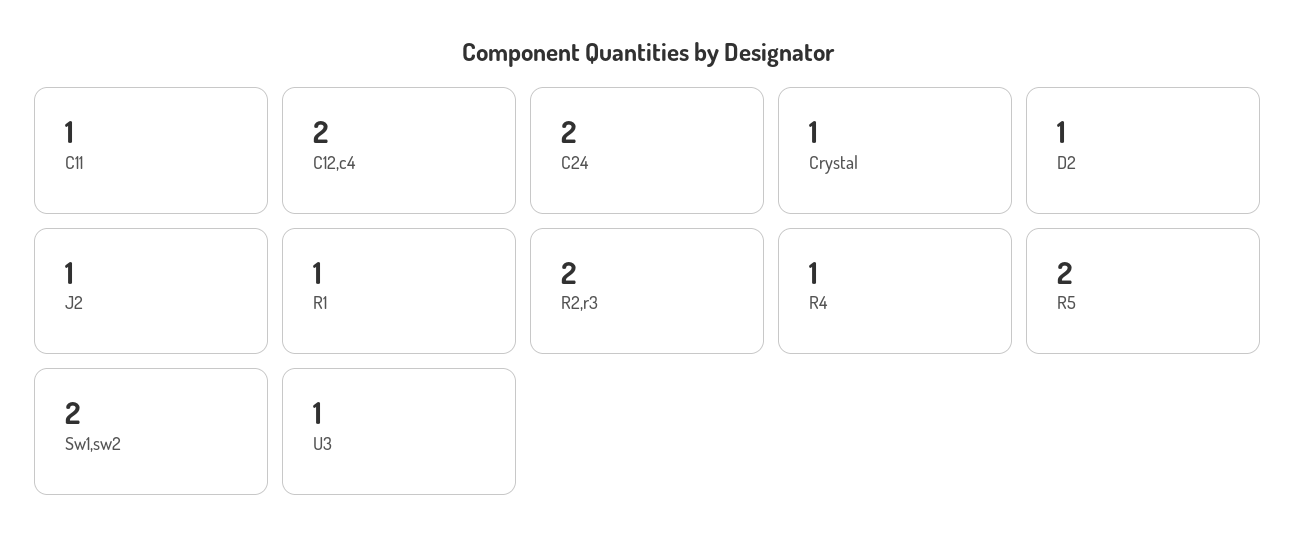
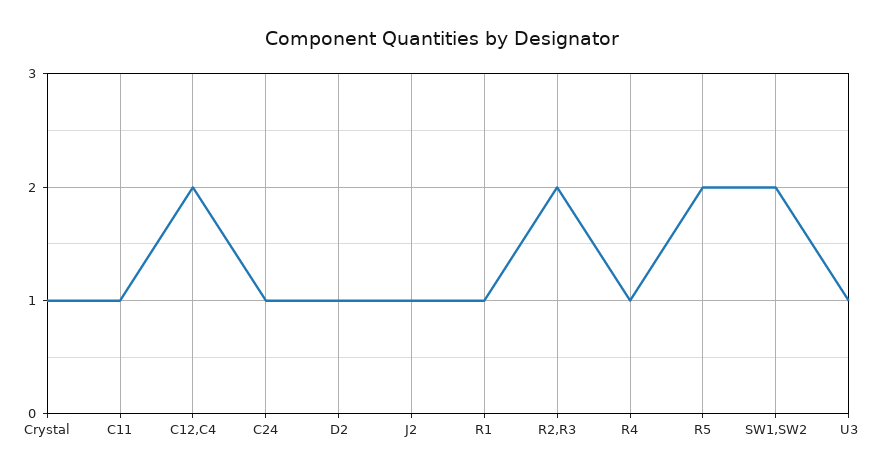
  {
    "C11": 1,
    "C12,c4": 2,
-   "C24": 2,
+   "C24": 1,
    "Crystal": 1,
    "D2": 1,
    "J2": 1,
    "R1": 1,
    "R2,r3": 2,
    "R4": 1,
    "R5": 2,
    "Sw1,sw2": 2,
    "U3": 1
  }

